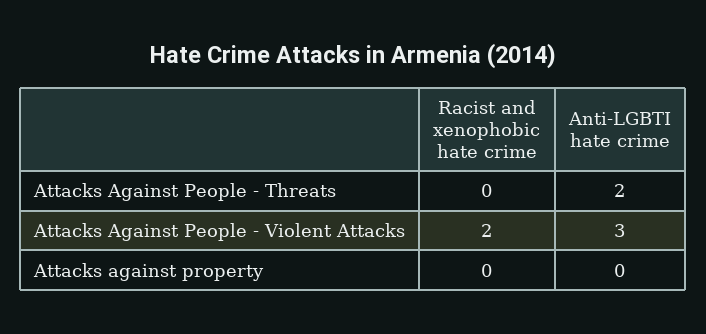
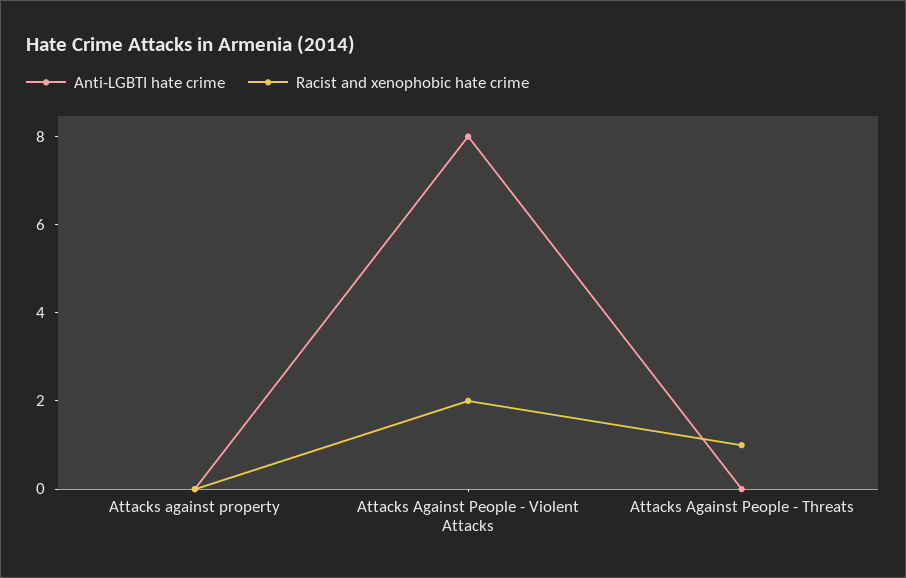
  {
    "Racist and xenophobic hate crime": {
-     "Attacks Against People - Threats": 0,
+     "Attacks Against People - Threats": 1,
      "Attacks Against People - Violent Attacks": 2,
      "Attacks against property": 0
    },
    "Anti-LGBTI hate crime": {
-     "Attacks Against People - Threats": 2,
+     "Attacks Against People - Threats": 0,
-     "Attacks Against People - Violent Attacks": 3,
+     "Attacks Against People - Violent Attacks": 8,
      "Attacks against property": 0
    }
  }

